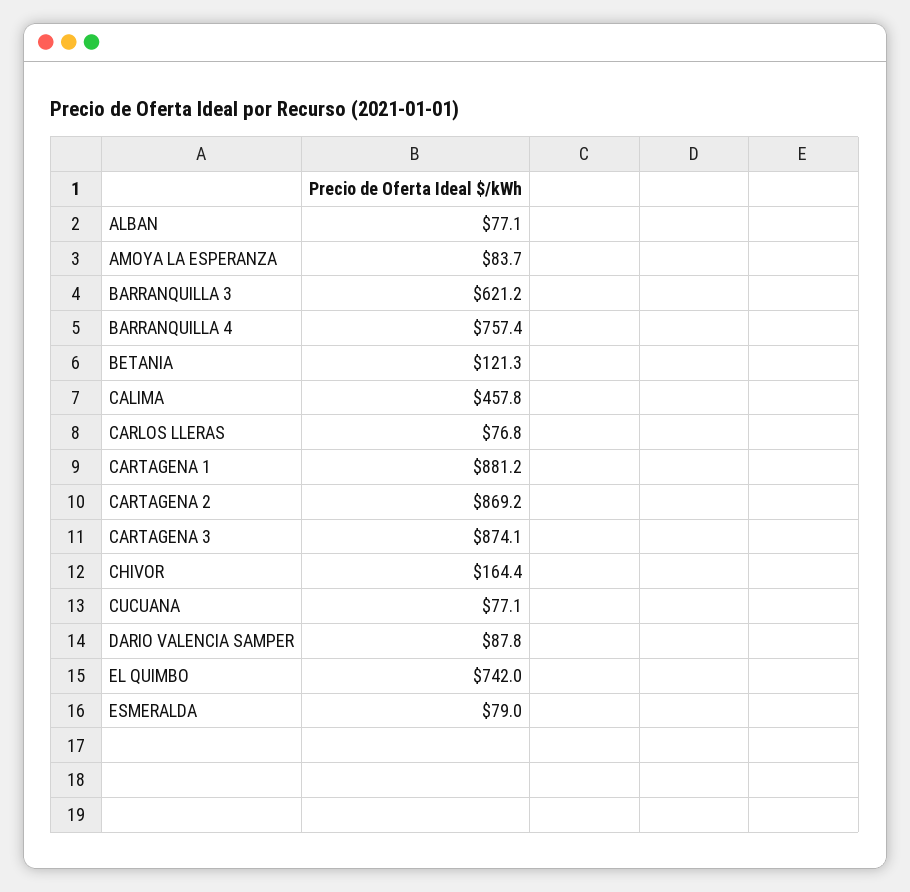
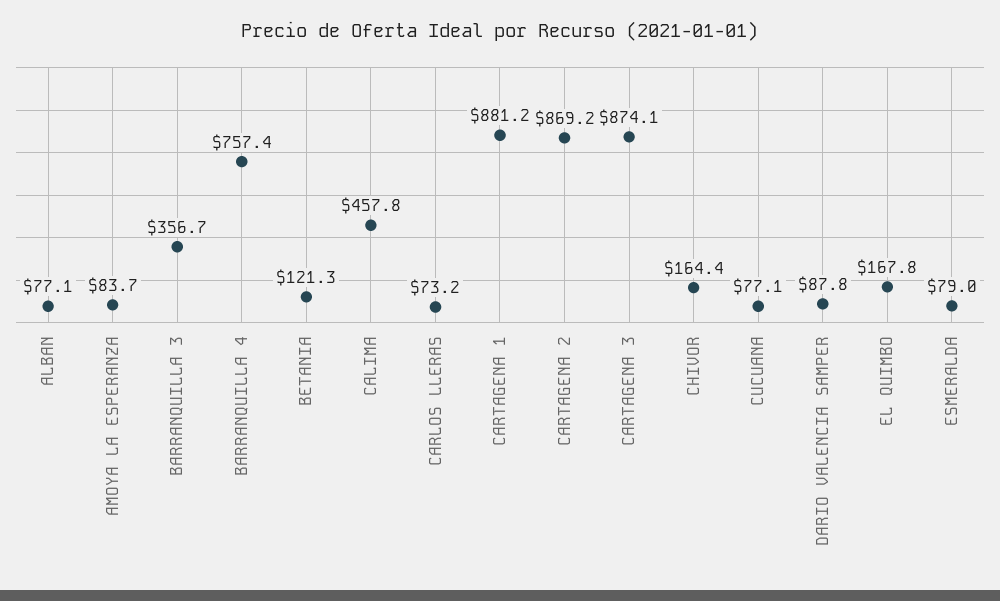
  {
    "ALBAN": 77.1,
    "AMOYA LA ESPERANZA": 83.7,
-   "BARRANQUILLA 3": 621.2,
+   "BARRANQUILLA 3": 356.7,
    "BARRANQUILLA 4": 757.4,
    "BETANIA": 121.3,
    "CALIMA": 457.8,
-   "CARLOS LLERAS": 76.8,
+   "CARLOS LLERAS": 73.2,
    "CARTAGENA 1": 881.2,
    "CARTAGENA 2": 869.2,
    "CARTAGENA 3": 874.1,
    "CHIVOR": 164.4,
    "CUCUANA": 77.1,
    "DARIO VALENCIA SAMPER": 87.8,
-   "EL QUIMBO": 742,
+   "EL QUIMBO": 167.8,
    "ESMERALDA": 79
  }

